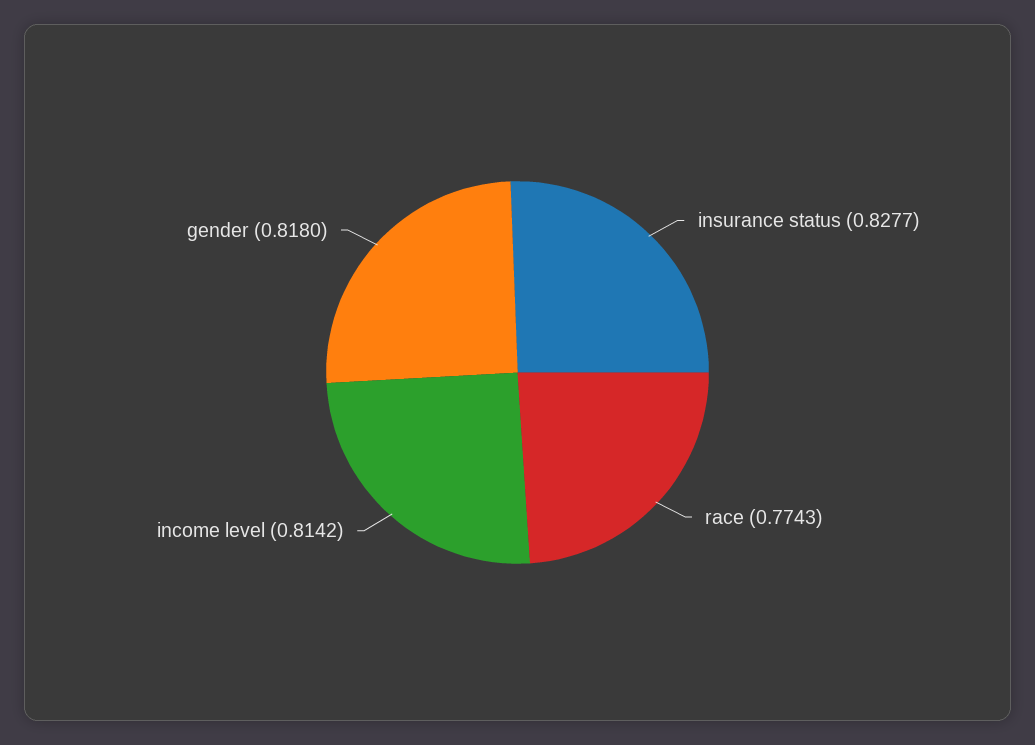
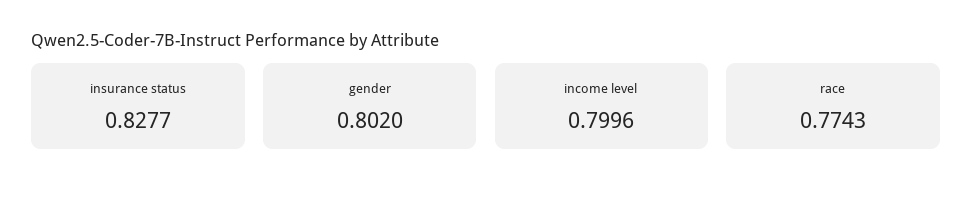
  {
    "insurance status": 0.8277,
    "race": 0.7743,
-   "income level": 0.8142,
+   "income level": 0.7996,
-   "gender": 0.818
+   "gender": 0.802
  }

